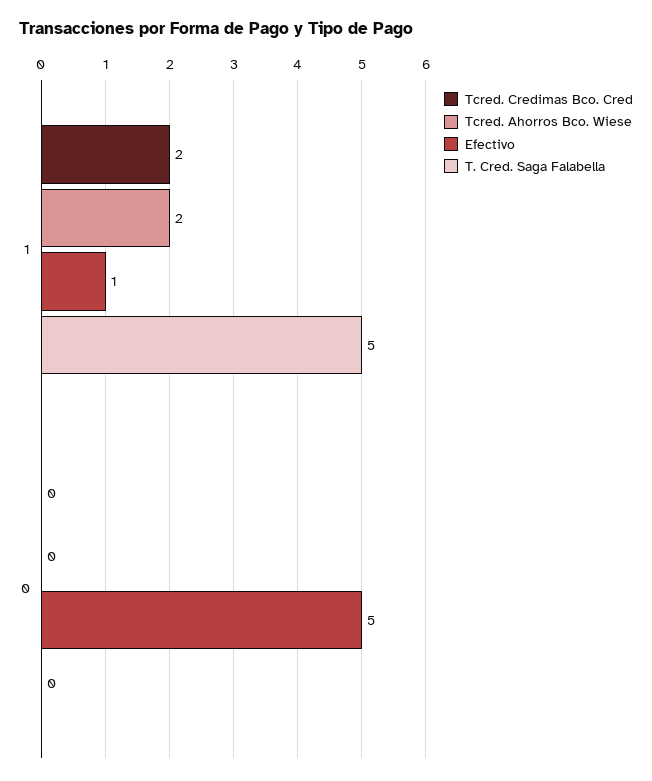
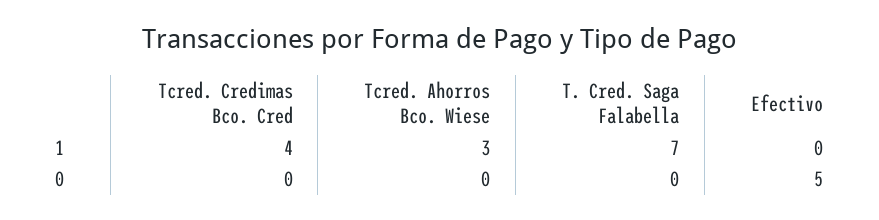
  {
    "Tcred. Credimas Bco. Cred": {
-     "1": 2,
+     "1": 4,
      "0": 0
    },
    "Tcred. Ahorros Bco. Wiese": {
-     "1": 2,
+     "1": 3,
      "0": 0
    },
    "Efectivo": {
-     "1": 1,
+     "1": 0,
      "0": 5
    },
    "T. Cred. Saga Falabella": {
-     "1": 5,
+     "1": 7,
      "0": 0
    }
  }

